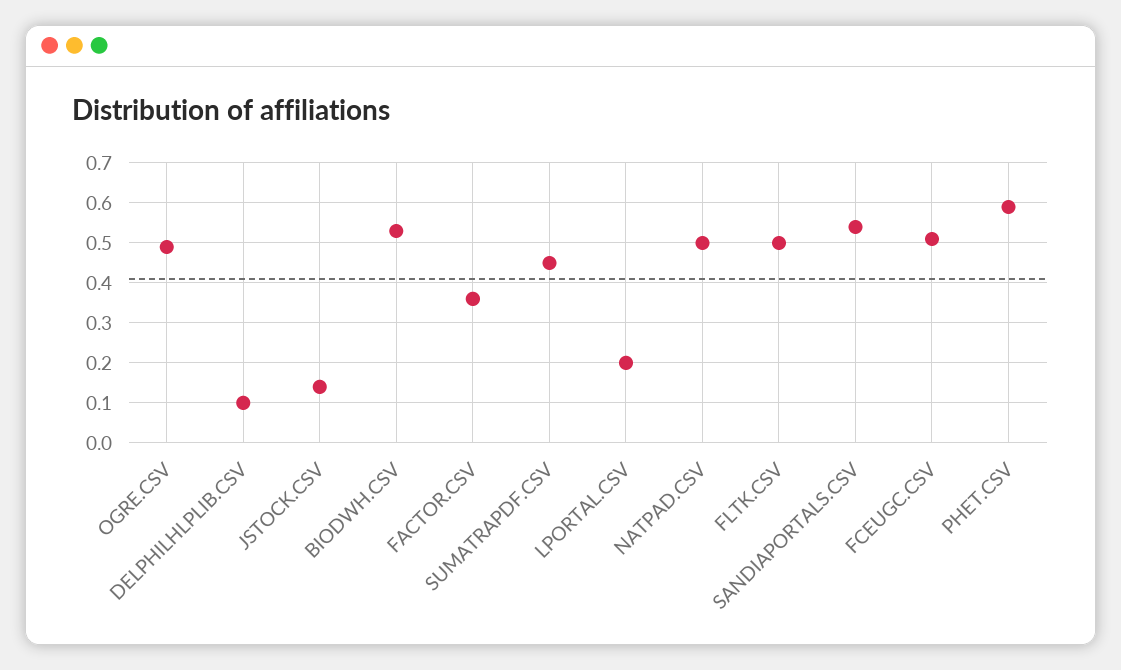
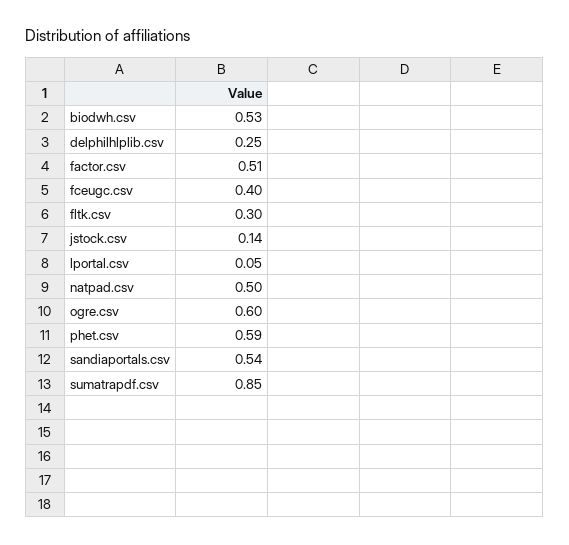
  {
-   "OGRE.CSV": 0.5,
+   "OGRE.CSV": 0.6,
-   "DELPHILHLPLIB.CSV": 0.1,
+   "DELPHILHLPLIB.CSV": 0.25,
    "JSTOCK.CSV": 0.14,
    "BIODWH.CSV": 0.53,
-   "FACTOR.CSV": 0.35,
+   "FACTOR.CSV": 0.51,
-   "SUMATRAPDF.CSV": 0.45,
+   "SUMATRAPDF.CSV": 0.85,
-   "LPORTAL.CSV": 0.2,
+   "LPORTAL.CSV": 0.05,
    "NATPAD.CSV": 0.5,
-   "FLTK.CSV": 0.5,
+   "FLTK.CSV": 0.3,
    "SANDIAPORTALS.CSV": 0.54,
-   "FCEUGC.CSV": 0.5,
+   "FCEUGC.CSV": 0.4,
    "PHET.CSV": 0.59
  }

